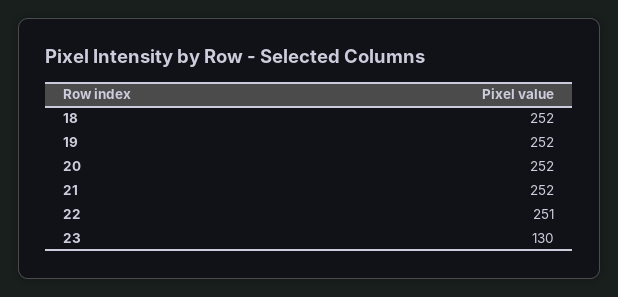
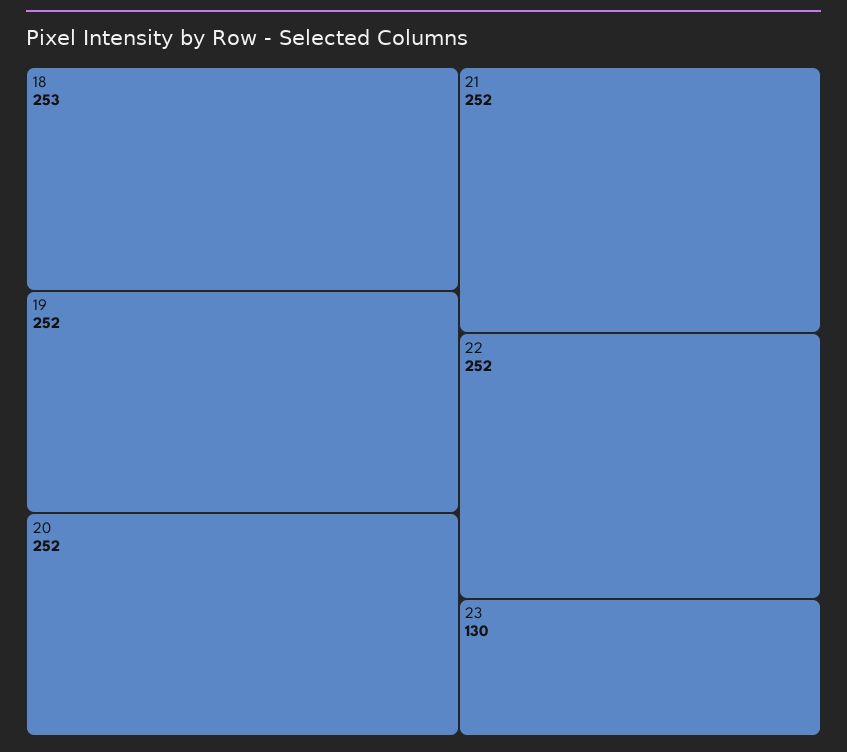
  {
-   "18": 252,
+   "18": 253,
    "19": 252,
    "20": 252,
    "21": 252,
-   "22": 251,
+   "22": 252,
    "23": 130
  }

